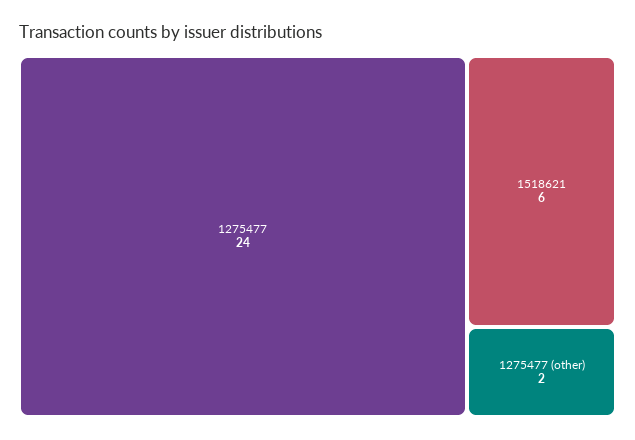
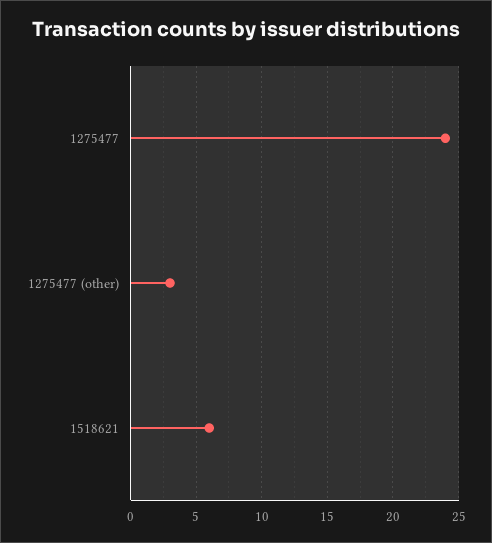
  {
    "1275477": 24,
    "1518621": 6,
-   "1275477 (other)": 2
+   "1275477 (other)": 3
  }

